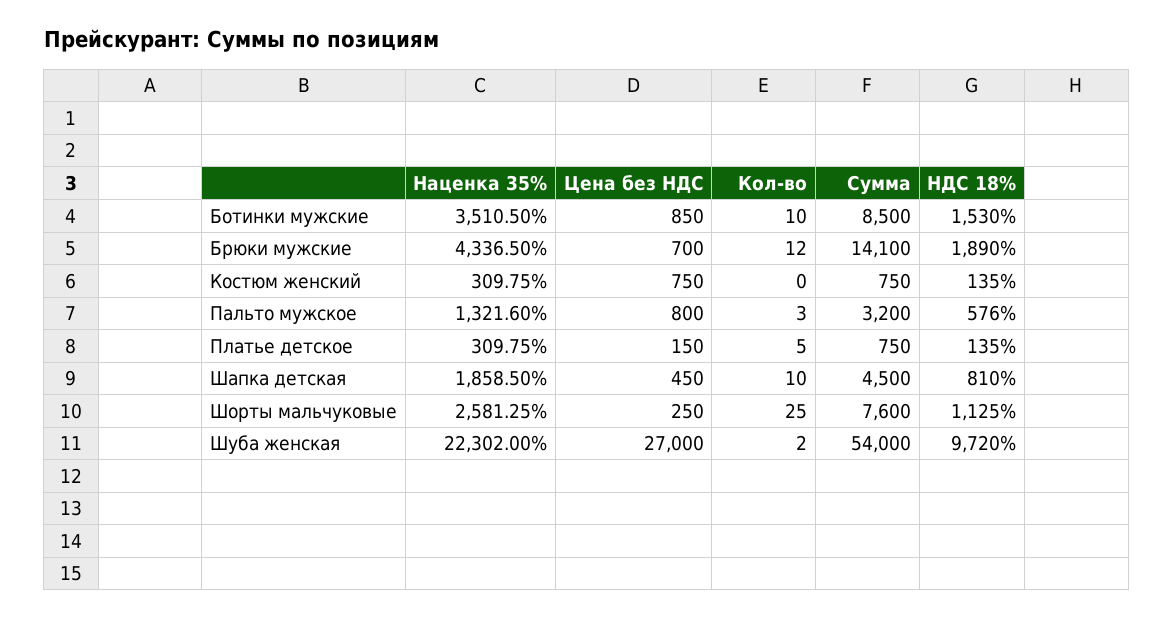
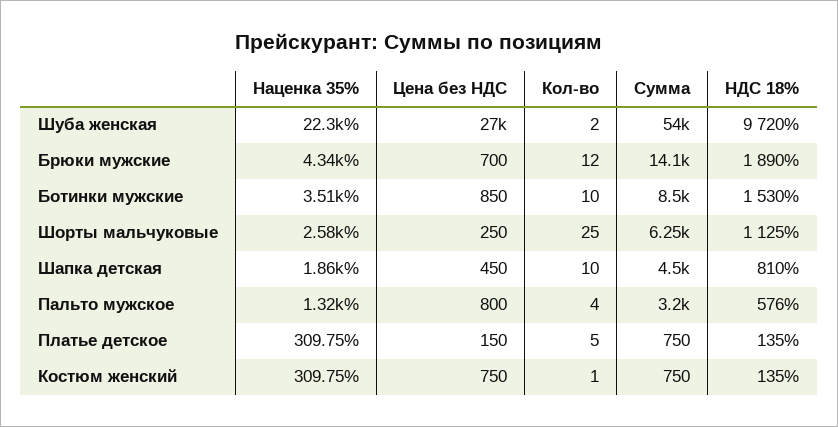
  {
    "Наценка 35%": {
      "Ботинки мужские": 3510.5,
      "Брюки мужские": 4336.5,
      "Костюм женский": 309.75,
      "Пальто мужское": 1321.6,
      "Платье детское": 309.75,
      "Шапка детская": 1858.5,
      "Шорты мальчуковые": 2581.25,
      "Шуба женская": 22302
    },
    "Цена без НДС": {
      "Ботинки мужские": 850,
      "Брюки мужские": 700,
      "Костюм женский": 750,
      "Пальто мужское": 800,
      "Платье детское": 150,
      "Шапка детская": 450,
      "Шорты мальчуковые": 250,
      "Шуба женская": 27000
    },
    "Кол-во": {
      "Ботинки мужские": 10,
      "Брюки мужские": 12,
-     "Костюм женский": 0,
+     "Костюм женский": 1,
-     "Пальто мужское": 3,
+     "Пальто мужское": 4,
      "Платье детское": 5,
      "Шапка детская": 10,
      "Шорты мальчуковые": 25,
      "Шуба женская": 2
    },
    "Сумма": {
      "Ботинки мужские": 8500,
      "Брюки мужские": 14100,
      "Костюм женский": 750,
      "Пальто мужское": 3200,
      "Платье детское": 750,
      "Шапка детская": 4500,
-     "Шорты мальчуковые": 7600,
+     "Шорты мальчуковые": 6250,
      "Шуба женская": 54000
    },
    "НДС 18%": {
      "Ботинки мужские": 1530,
      "Брюки мужские": 1890,
      "Костюм женский": 135,
      "Пальто мужское": 576,
      "Платье детское": 135,
      "Шапка детская": 810,
      "Шорты мальчуковые": 1125,
      "Шуба женская": 9720
    }
  }

